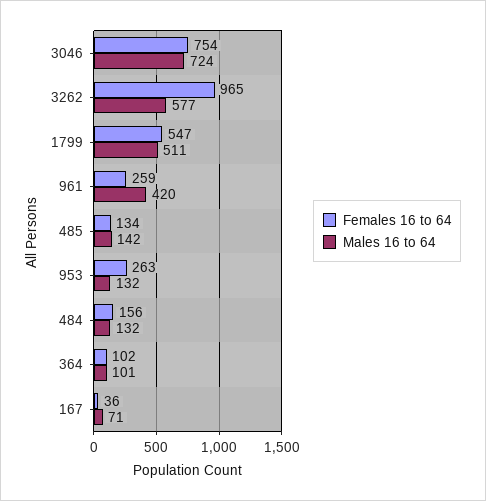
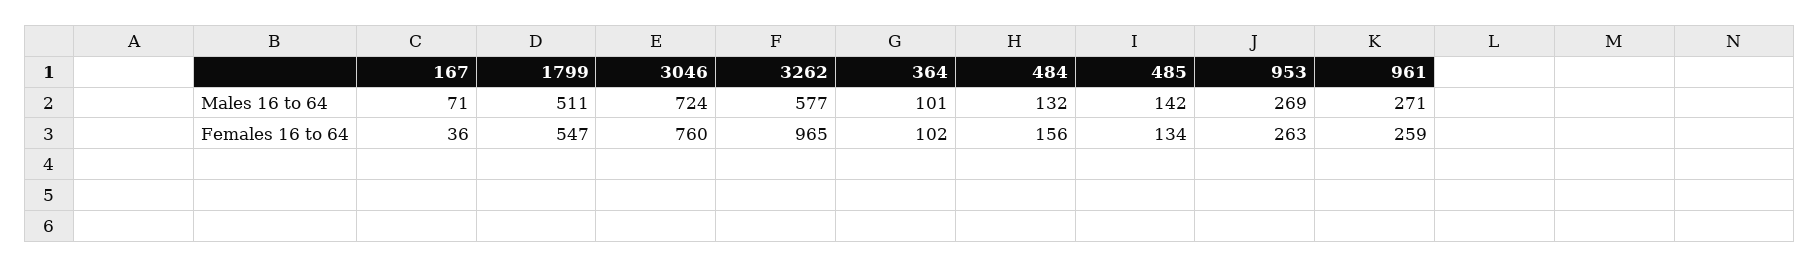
  {
    "Females 16 to 64": {
-     "3046": 754,
+     "3046": 760,
      "3262": 965,
      "1799": 547,
      "961": 259,
      "485": 134,
      "953": 263,
      "484": 156,
      "364": 102,
      "167": 36
    },
    "Males 16 to 64": {
      "3046": 724,
      "3262": 577,
      "1799": 511,
-     "961": 420,
+     "961": 271,
      "485": 142,
-     "953": 132,
+     "953": 269,
      "484": 132,
      "364": 101,
      "167": 71
    }
  }

